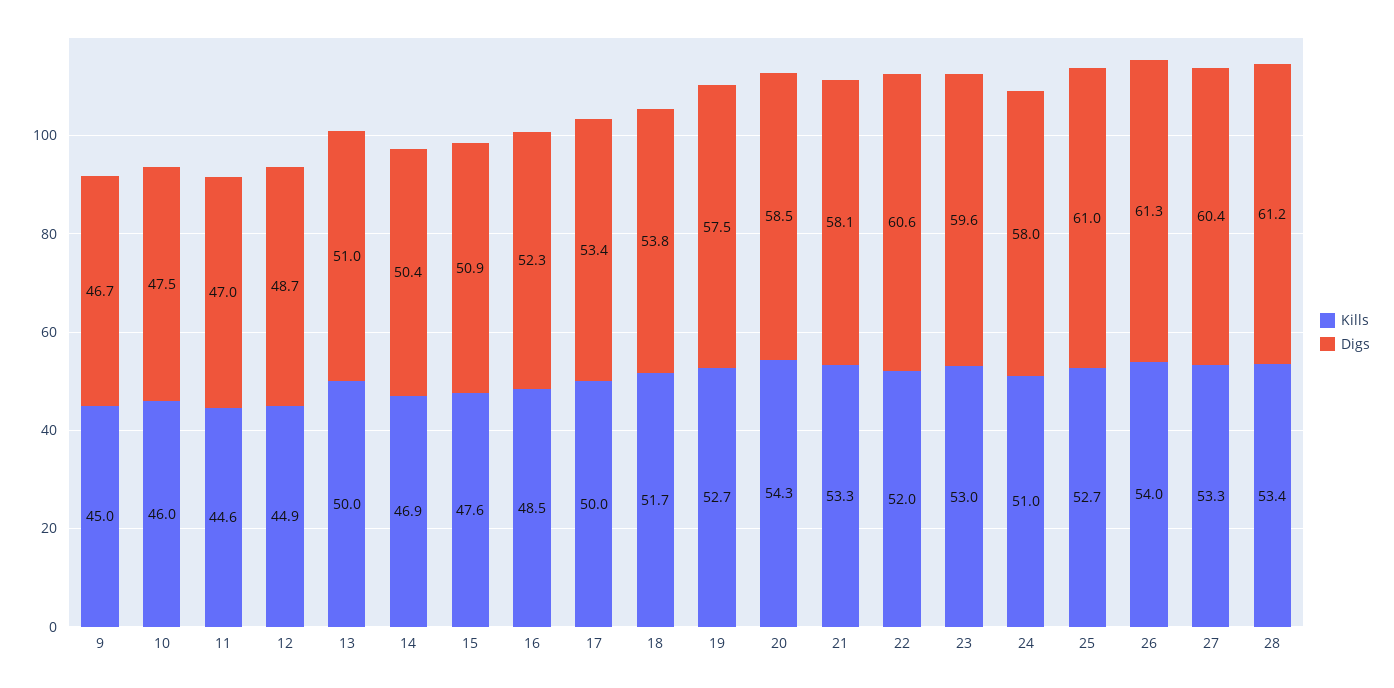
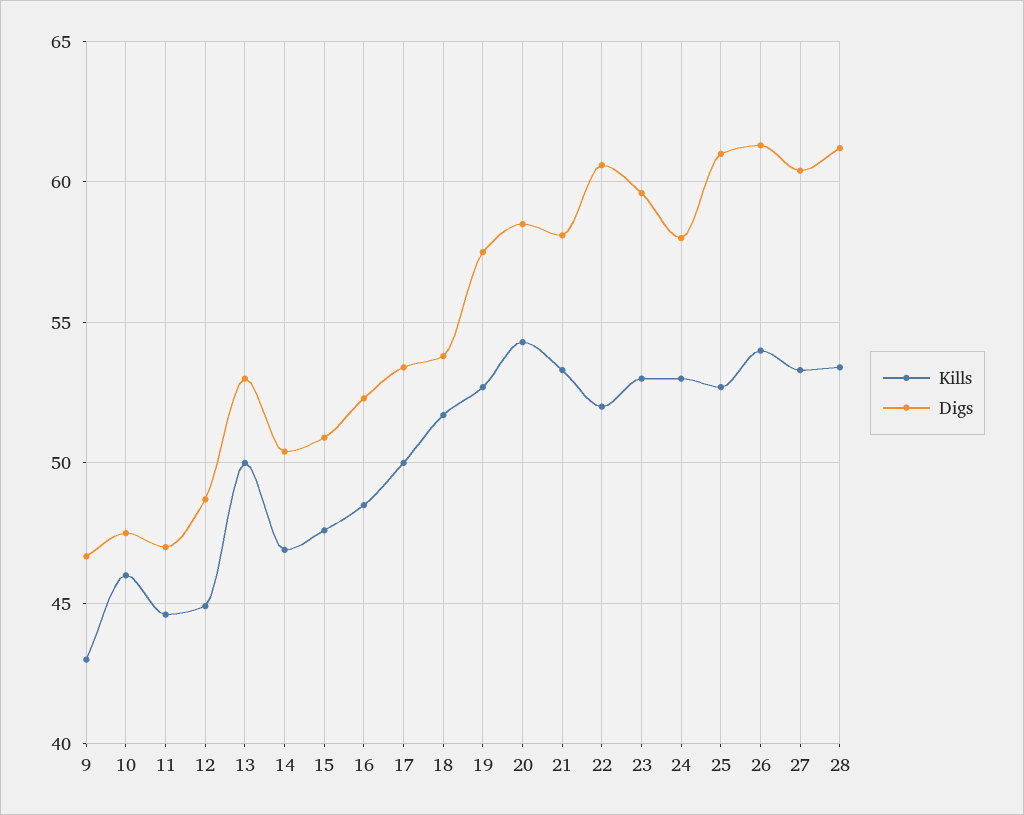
  {
    "Kills": {
-     "9": 45,
+     "9": 43,
      "10": 46,
      "11": 44.6,
      "12": 44.9,
      "13": 50,
      "14": 46.9,
      "15": 47.6,
      "16": 48.5,
      "17": 50,
      "18": 51.7,
      "19": 52.7,
      "20": 54.3,
      "21": 53.3,
      "22": 52,
      "23": 53,
-     "24": 51,
+     "24": 53,
      "25": 52.7,
      "26": 54,
      "27": 53.3,
      "28": 53.4
    },
    "Digs": {
      "9": 46.7,
      "10": 47.5,
      "11": 47,
      "12": 48.7,
-     "13": 51,
+     "13": 53,
      "14": 50.4,
      "15": 50.9,
      "16": 52.3,
      "17": 53.4,
      "18": 53.8,
      "19": 57.5,
      "20": 58.5,
      "21": 58.1,
      "22": 60.6,
      "23": 59.6,
      "24": 58,
      "25": 61,
      "26": 61.3,
      "27": 60.4,
      "28": 61.2
    }
  }

